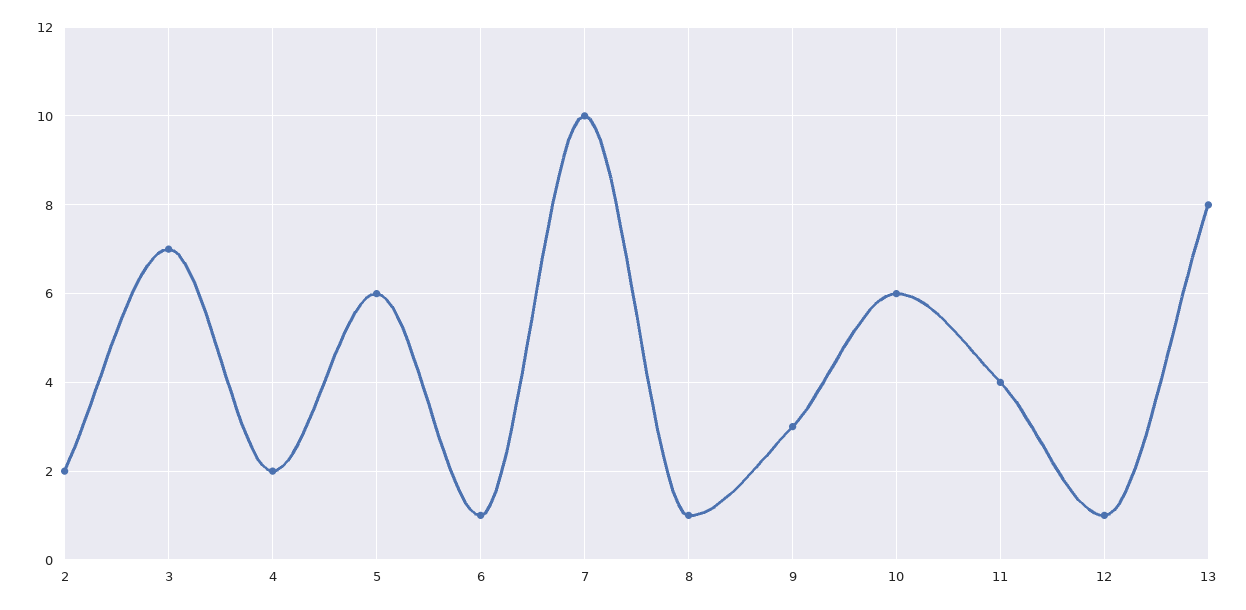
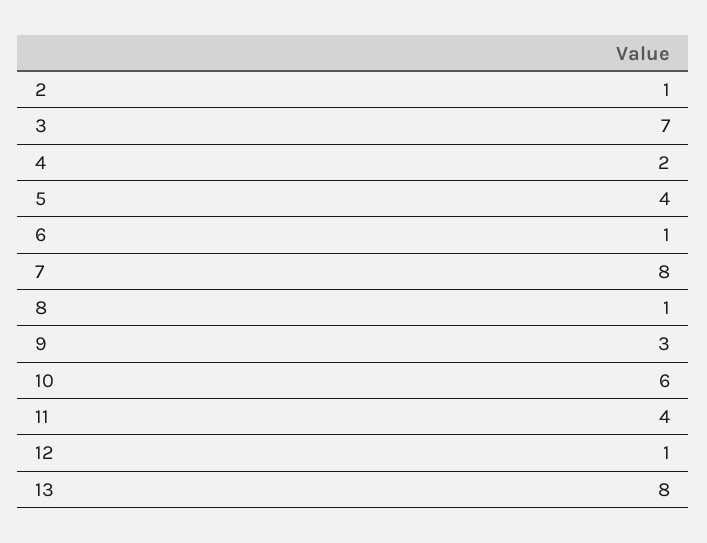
  {
-   "2": 2,
+   "2": 1,
    "3": 7,
    "4": 2,
-   "5": 6,
+   "5": 4,
    "6": 1,
-   "7": 10,
+   "7": 8,
    "8": 1,
    "9": 3,
    "10": 6,
    "11": 4,
    "12": 1,
    "13": 8
  }

